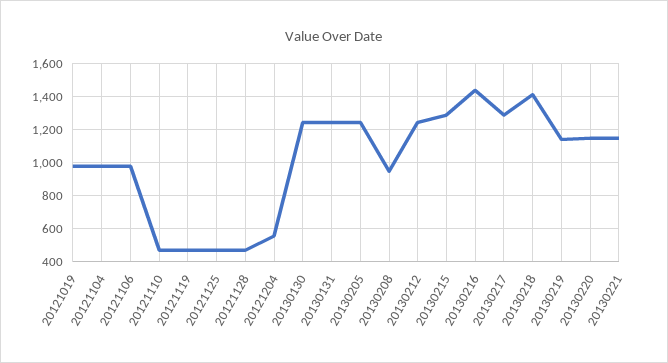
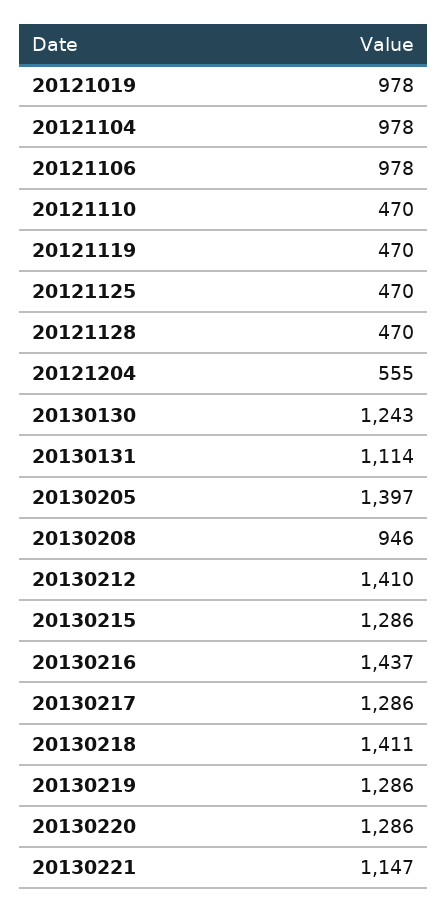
  {
    "20121019": 978,
    "20121104": 978,
    "20121106": 978,
    "20121110": 470,
    "20121119": 470,
    "20121125": 470,
    "20121128": 470,
    "20121204": 555,
    "20130130": 1243,
-   "20130131": 1250,
+   "20130131": 1114,
-   "20130205": 1250,
+   "20130205": 1397,
    "20130208": 946,
-   "20130212": 1250,
+   "20130212": 1410,
    "20130215": 1286,
    "20130216": 1437,
    "20130217": 1286,
    "20130218": 1411,
-   "20130219": 1150,
+   "20130219": 1286,
-   "20130220": 1150,
+   "20130220": 1286,
    "20130221": 1147
  }

